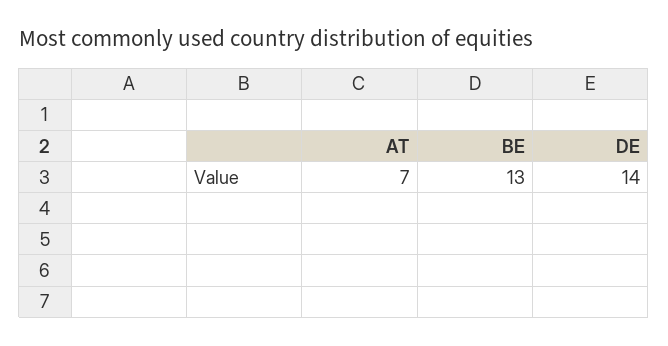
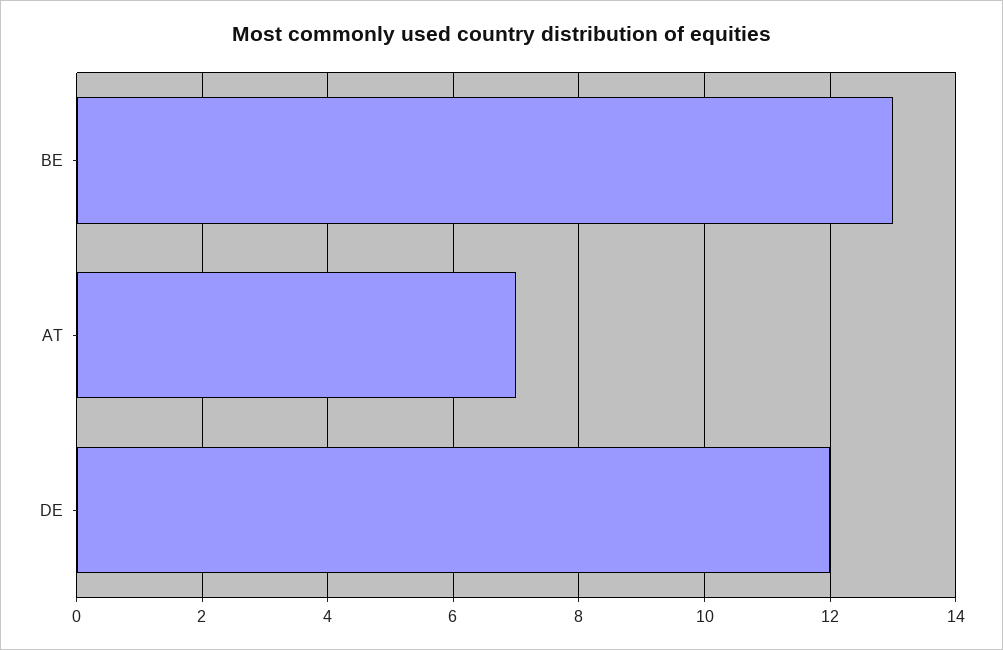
  {
    "AT": 7,
    "BE": 13,
-   "DE": 14
+   "DE": 12
  }

